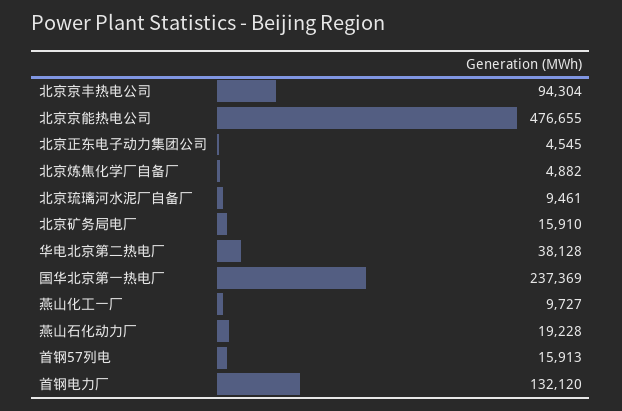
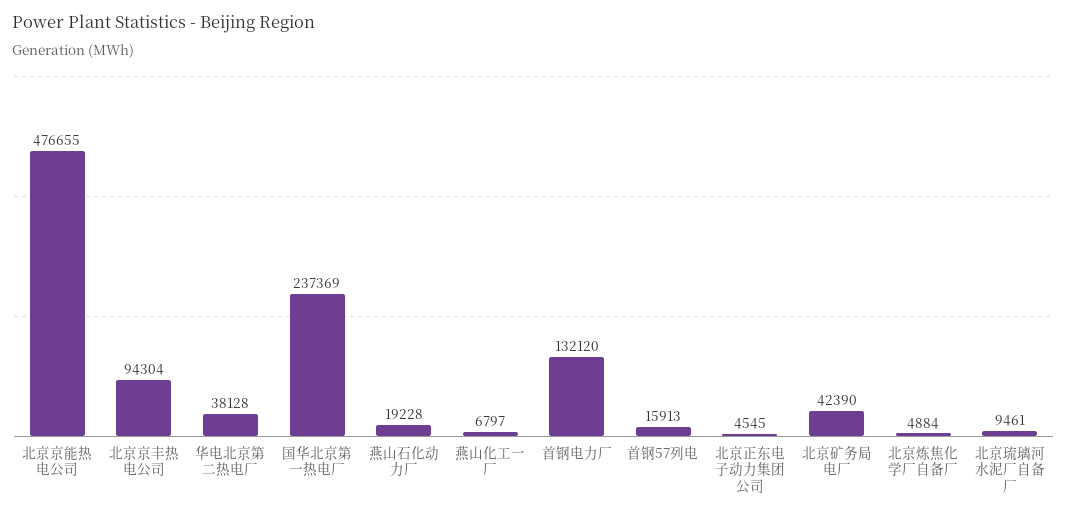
  {
    "北京京丰热电公司": 94304,
    "北京京能热电公司": 476655,
    "北京正东电子动力集团公司": 4545,
-   "北京炼焦化学厂自备厂": 4882,
+   "北京炼焦化学厂自备厂": 4884,
    "北京琉璃河水泥厂自备厂": 9461,
-   "北京矿务局电厂": 15910,
+   "北京矿务局电厂": 42390,
    "华电北京第二热电厂": 38128,
    "国华北京第一热电厂": 237369,
-   "燕山化工一厂": 9727,
+   "燕山化工一厂": 6797,
    "燕山石化动力厂": 19228,
    "首钢57列电": 15913,
    "首钢电力厂": 132120
  }

